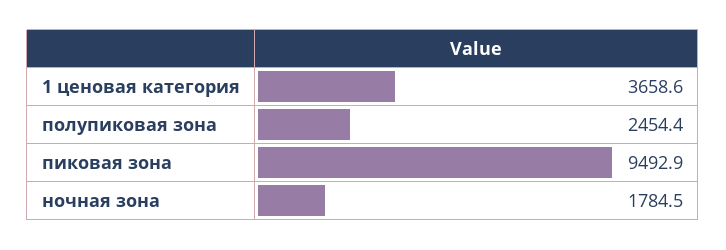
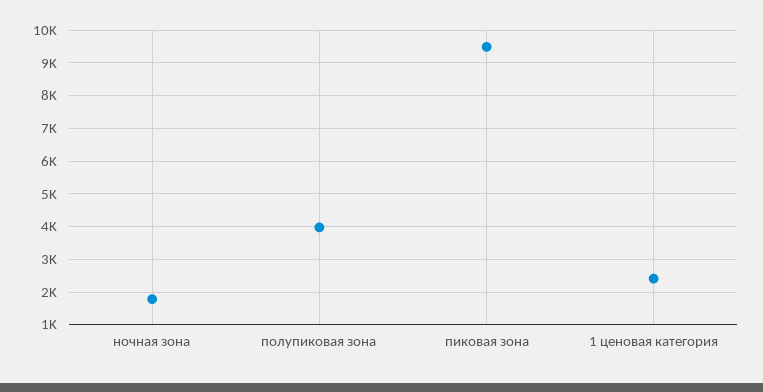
  {
-   "1 ценовая категория": 3658.6,
+   "1 ценовая категория": 2400,
-   "полупиковая зона": 2454.4,
+   "полупиковая зона": 4000,
    "пиковая зона": 9492.9,
    "ночная зона": 1784.5
  }

